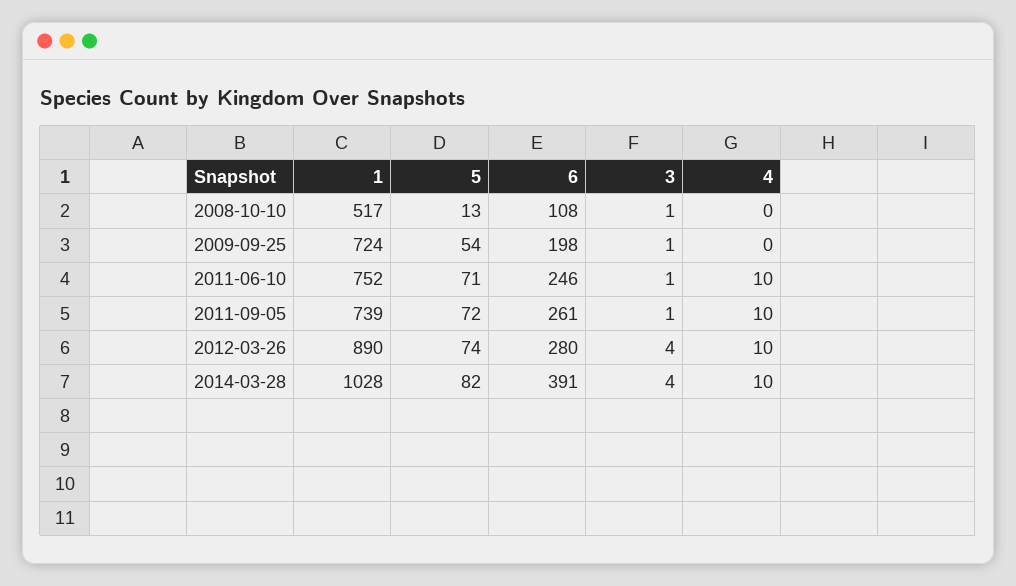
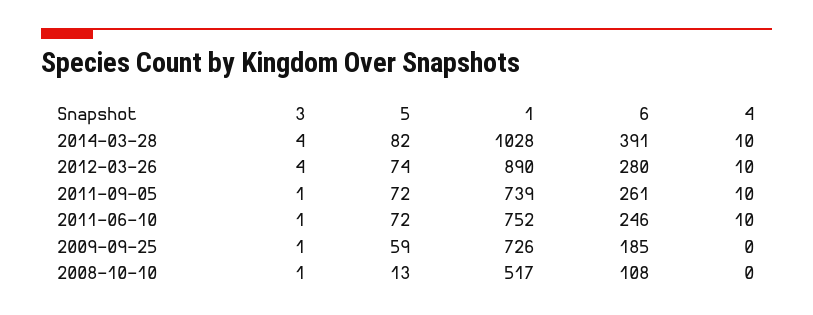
  {
    "1": {
      "2008-10-10": 517,
-     "2009-09-25": 724,
+     "2009-09-25": 726,
      "2011-06-10": 752,
      "2011-09-05": 739,
      "2012-03-26": 890,
      "2014-03-28": 1028
    },
    "5": {
      "2008-10-10": 13,
-     "2009-09-25": 54,
+     "2009-09-25": 59,
-     "2011-06-10": 71,
+     "2011-06-10": 72,
      "2011-09-05": 72,
      "2012-03-26": 74,
      "2014-03-28": 82
    },
    "6": {
      "2008-10-10": 108,
-     "2009-09-25": 198,
+     "2009-09-25": 185,
      "2011-06-10": 246,
      "2011-09-05": 261,
      "2012-03-26": 280,
      "2014-03-28": 391
    },
    "3": {
      "2008-10-10": 1,
      "2009-09-25": 1,
      "2011-06-10": 1,
      "2011-09-05": 1,
      "2012-03-26": 4,
      "2014-03-28": 4
    },
    "4": {
      "2008-10-10": 0,
      "2009-09-25": 0,
      "2011-06-10": 10,
      "2011-09-05": 10,
      "2012-03-26": 10,
      "2014-03-28": 10
    }
  }

